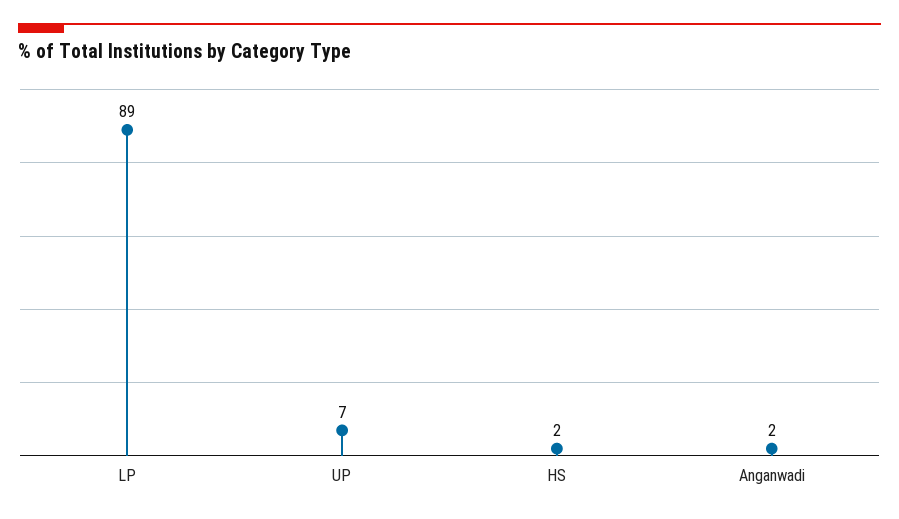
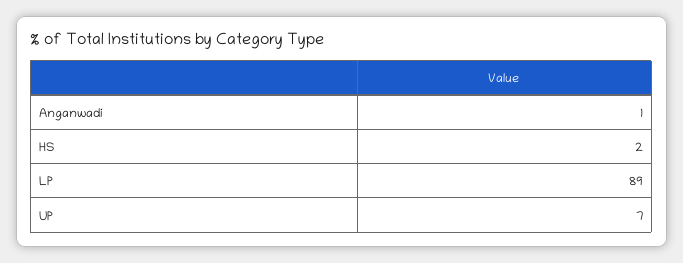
  {
    "LP": 89,
    "UP": 7,
    "HS": 2,
-   "Anganwadi": 2
+   "Anganwadi": 1
  }

